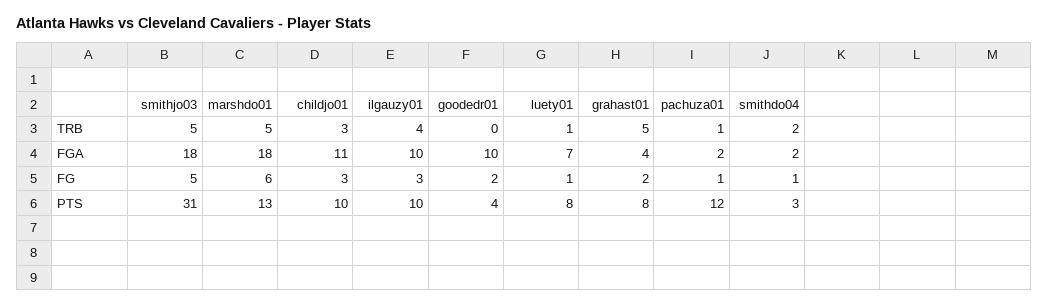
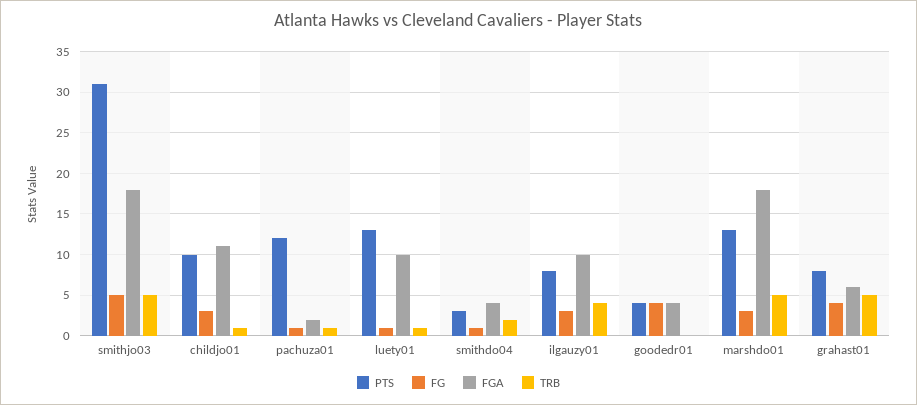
  {
    "TRB": {
      "smithjo03": 5,
      "marshdo01": 5,
-     "childjo01": 3,
+     "childjo01": 1,
      "ilgauzy01": 4,
      "goodedr01": 0,
      "luety01": 1,
      "grahast01": 5,
      "pachuza01": 1,
      "smithdo04": 2
    },
    "FGA": {
      "smithjo03": 18,
      "marshdo01": 18,
      "childjo01": 11,
      "ilgauzy01": 10,
-     "goodedr01": 10,
+     "goodedr01": 4,
-     "luety01": 7,
+     "luety01": 10,
-     "grahast01": 4,
+     "grahast01": 6,
      "pachuza01": 2,
-     "smithdo04": 2
+     "smithdo04": 4
    },
    "FG": {
      "smithjo03": 5,
-     "marshdo01": 6,
+     "marshdo01": 3,
      "childjo01": 3,
      "ilgauzy01": 3,
-     "goodedr01": 2,
+     "goodedr01": 4,
      "luety01": 1,
-     "grahast01": 2,
+     "grahast01": 4,
      "pachuza01": 1,
      "smithdo04": 1
    },
    "PTS": {
      "smithjo03": 31,
      "marshdo01": 13,
      "childjo01": 10,
-     "ilgauzy01": 10,
+     "ilgauzy01": 8,
      "goodedr01": 4,
-     "luety01": 8,
+     "luety01": 13,
      "grahast01": 8,
      "pachuza01": 12,
      "smithdo04": 3
    }
  }

